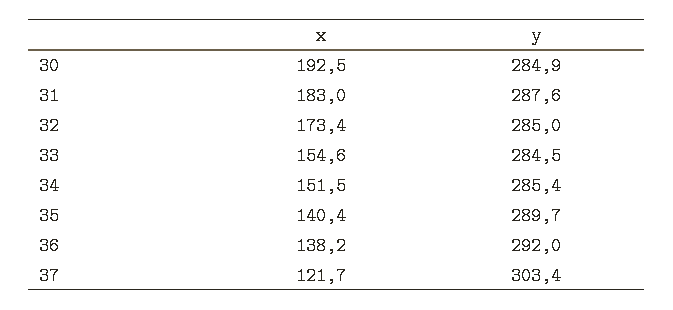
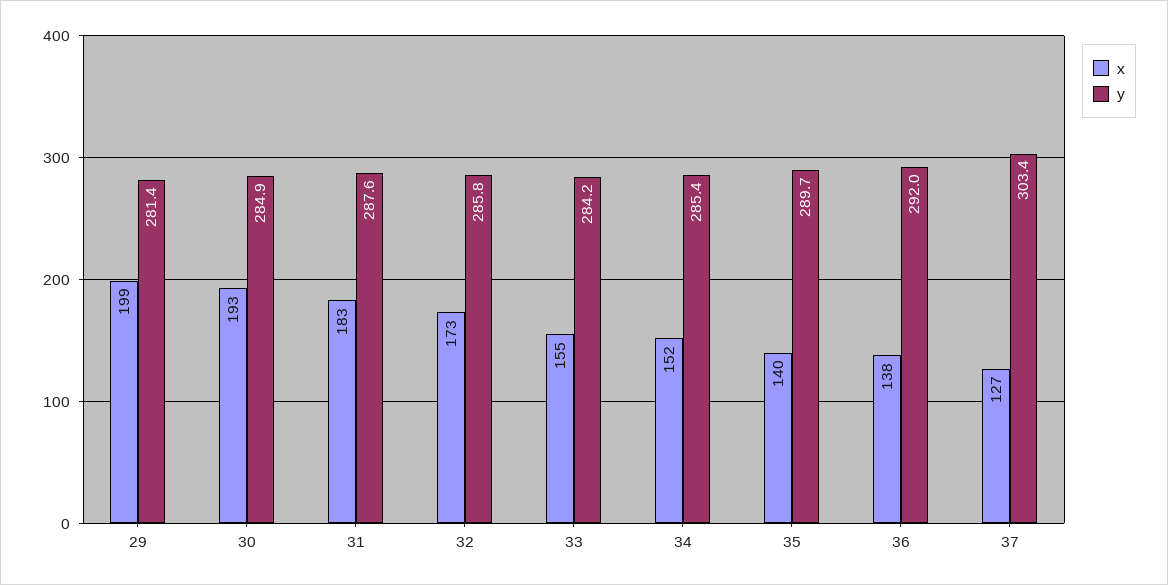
  {
    "x": {
      "30": 192.5,
      "31": 183,
      "32": 173.4,
      "33": 154.6,
      "34": 151.5,
      "35": 140.4,
      "36": 138.2,
-     "37": 121.7
+     "37": 127,
+     "29": 199
    },
    "y": {
      "30": 284.9,
      "31": 287.6,
-     "32": 285,
+     "32": 285.8,
-     "33": 284.5,
+     "33": 284.2,
      "34": 285.4,
      "35": 289.7,
      "36": 292,
-     "37": 303.4
+     "37": 303.4,
+     "29": 281.4
    }
  }

